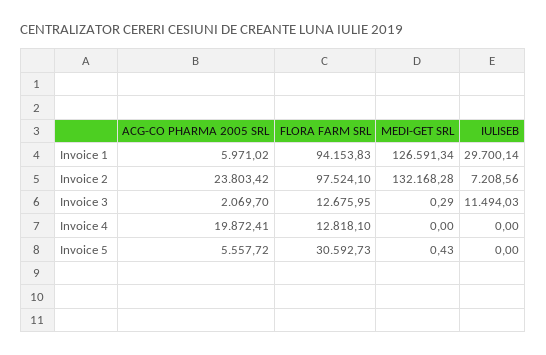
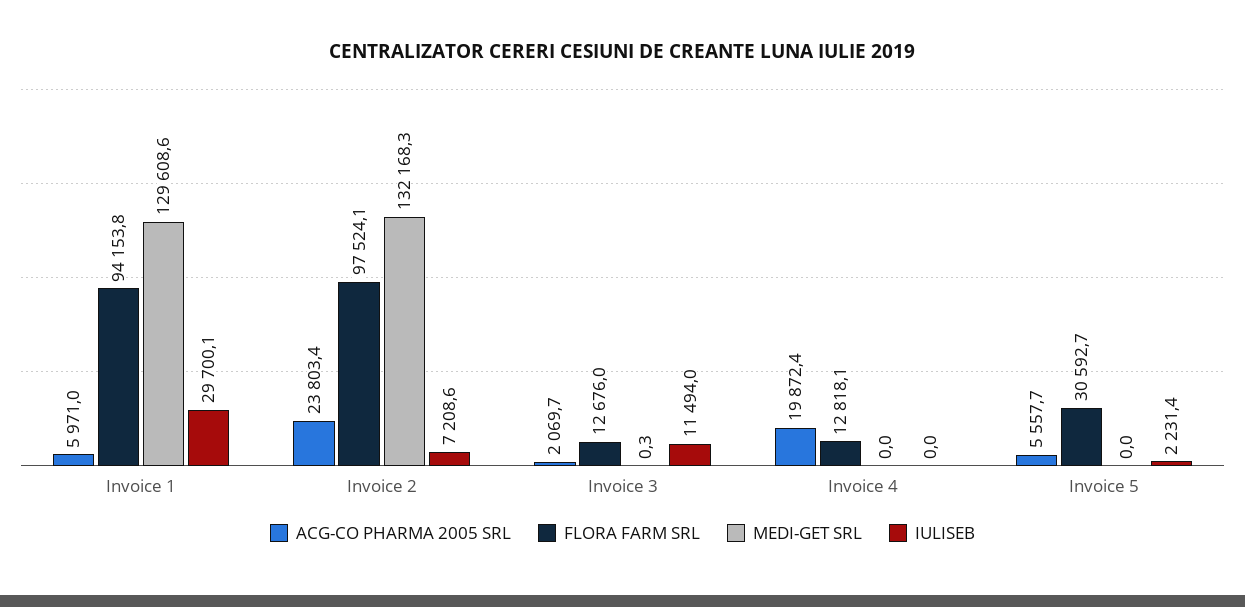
  {
    "ACG-CO PHARMA 2005 SRL": {
      "Invoice 1": 5971.02,
      "Invoice 2": 23803.42,
      "Invoice 3": 2069.7,
      "Invoice 4": 19872.41,
      "Invoice 5": 5557.72
    },
    "FLORA FARM SRL": {
      "Invoice 1": 94153.83,
      "Invoice 2": 97524.1,
      "Invoice 3": 12675.95,
      "Invoice 4": 12818.1,
      "Invoice 5": 30592.73
    },
    "MEDI-GET SRL": {
-     "Invoice 1": 126591.34,
+     "Invoice 1": 129608.6,
      "Invoice 2": 132168.28,
      "Invoice 3": 0.29,
      "Invoice 4": 0,
-     "Invoice 5": 0.43
+     "Invoice 5": 0
    },
    "IULISEB": {
      "Invoice 1": 29700.14,
      "Invoice 2": 7208.56,
      "Invoice 3": 11494.03,
      "Invoice 4": 0,
-     "Invoice 5": 0
+     "Invoice 5": 2231.4
    }
  }

